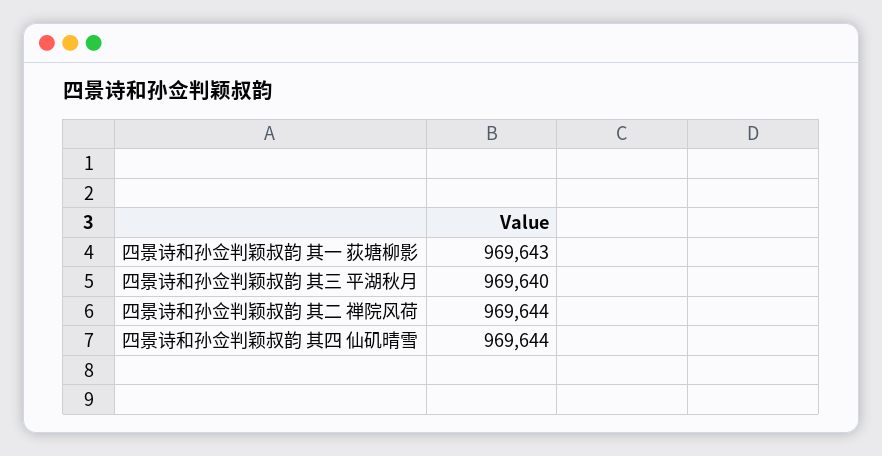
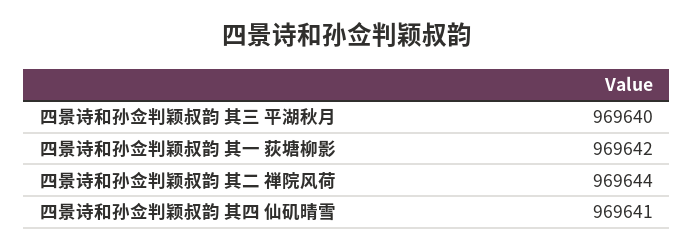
  {
-   "四景诗和孙佥判颖叔韵 其一 荻塘柳影": 969643,
+   "四景诗和孙佥判颖叔韵 其一 荻塘柳影": 969642,
    "四景诗和孙佥判颖叔韵 其三 平湖秋月": 969640,
    "四景诗和孙佥判颖叔韵 其二 禅院风荷": 969644,
-   "四景诗和孙佥判颖叔韵 其四 仙矶晴雪": 969644
+   "四景诗和孙佥判颖叔韵 其四 仙矶晴雪": 969641
  }

